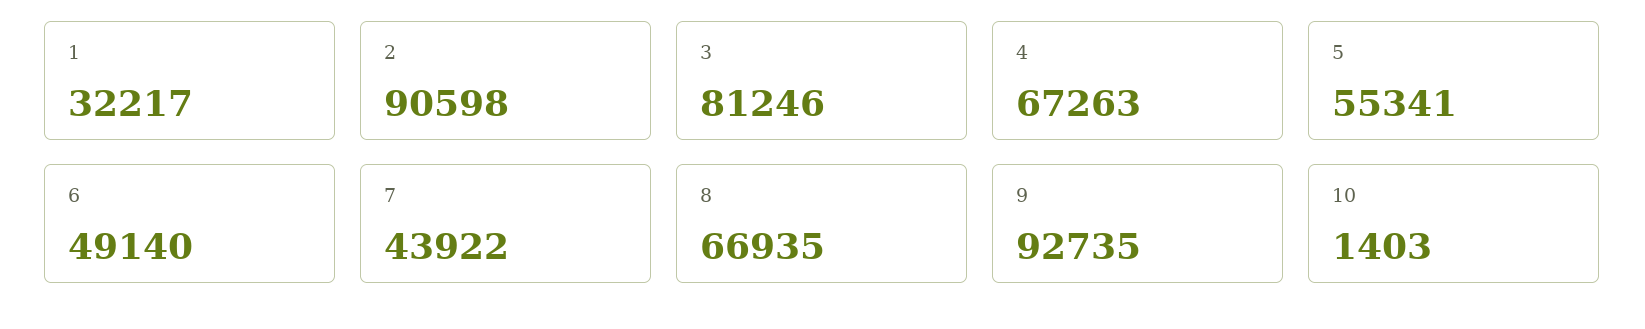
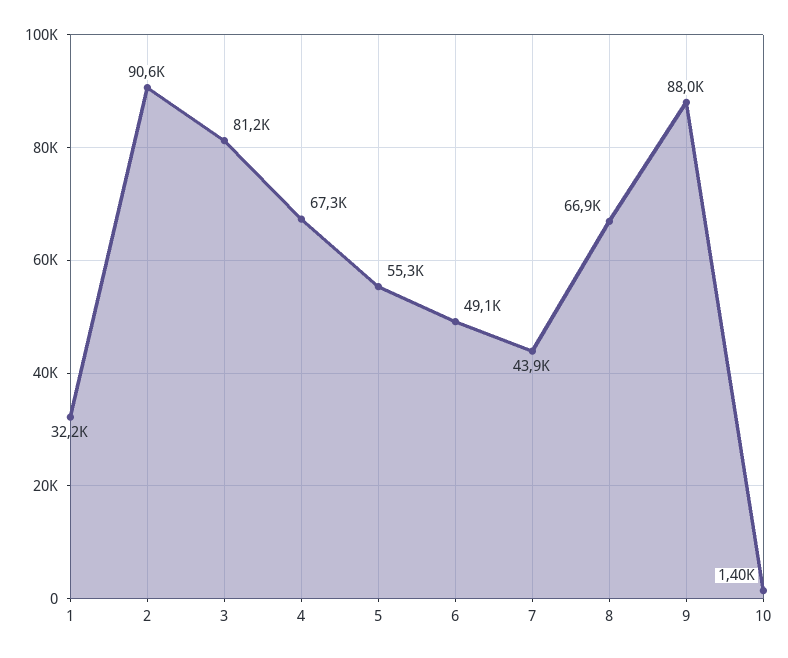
  {
    "1": 32217,
    "2": 90598,
    "3": 81246,
    "4": 67263,
    "5": 55341,
    "6": 49140,
    "7": 43922,
    "8": 66935,
-   "9": 92735,
+   "9": 88000,
    "10": 1403
  }

